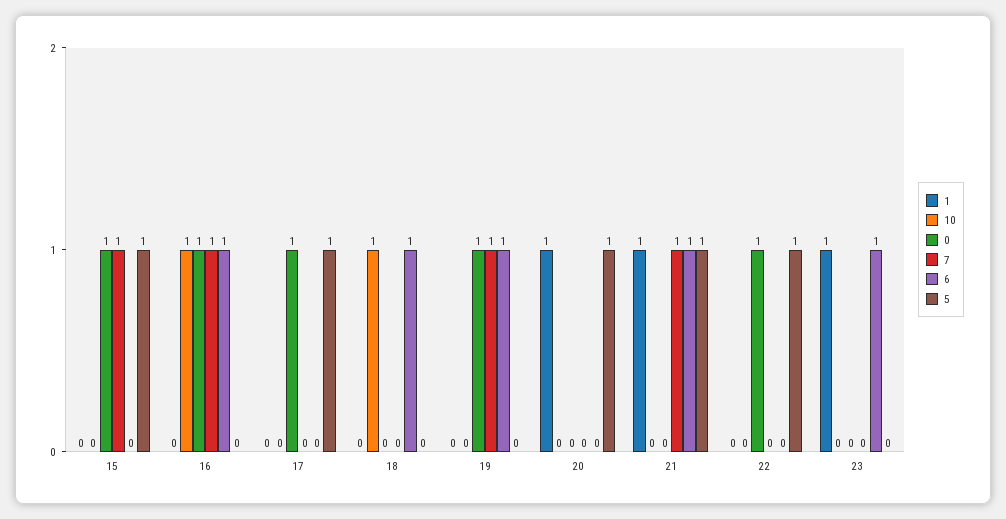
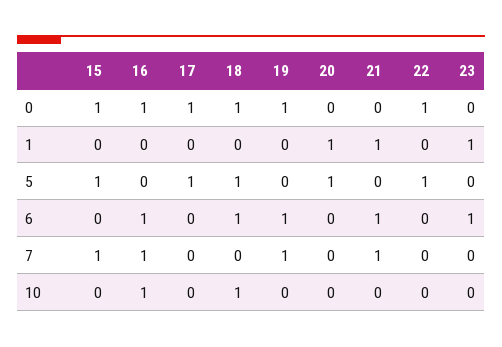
  {
    "1": {
      "15": 0,
      "16": 0,
      "17": 0,
      "18": 0,
      "19": 0,
      "20": 1,
      "21": 1,
      "22": 0,
      "23": 1
    },
    "10": {
      "15": 0,
      "16": 1,
      "17": 0,
      "18": 1,
      "19": 0,
      "20": 0,
      "21": 0,
      "22": 0,
      "23": 0
    },
    "0": {
      "15": 1,
      "16": 1,
      "17": 1,
-     "18": 0,
+     "18": 1,
      "19": 1,
      "20": 0,
      "21": 0,
      "22": 1,
      "23": 0
    },
    "7": {
      "15": 1,
      "16": 1,
      "17": 0,
      "18": 0,
      "19": 1,
      "20": 0,
      "21": 1,
      "22": 0,
      "23": 0
    },
    "6": {
      "15": 0,
      "16": 1,
      "17": 0,
      "18": 1,
      "19": 1,
      "20": 0,
      "21": 1,
      "22": 0,
      "23": 1
    },
    "5": {
      "15": 1,
      "16": 0,
      "17": 1,
-     "18": 0,
+     "18": 1,
      "19": 0,
      "20": 1,
-     "21": 1,
+     "21": 0,
      "22": 1,
      "23": 0
    }
  }

